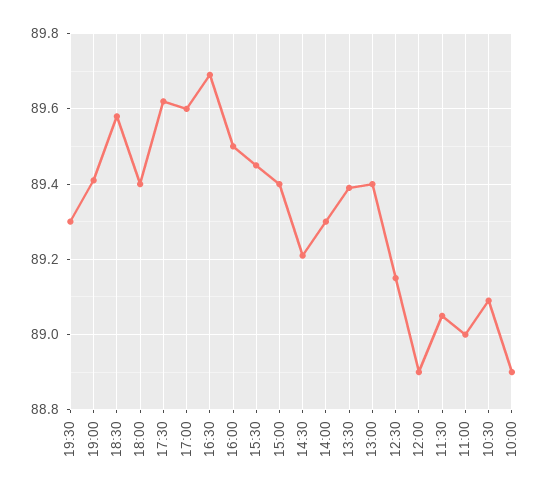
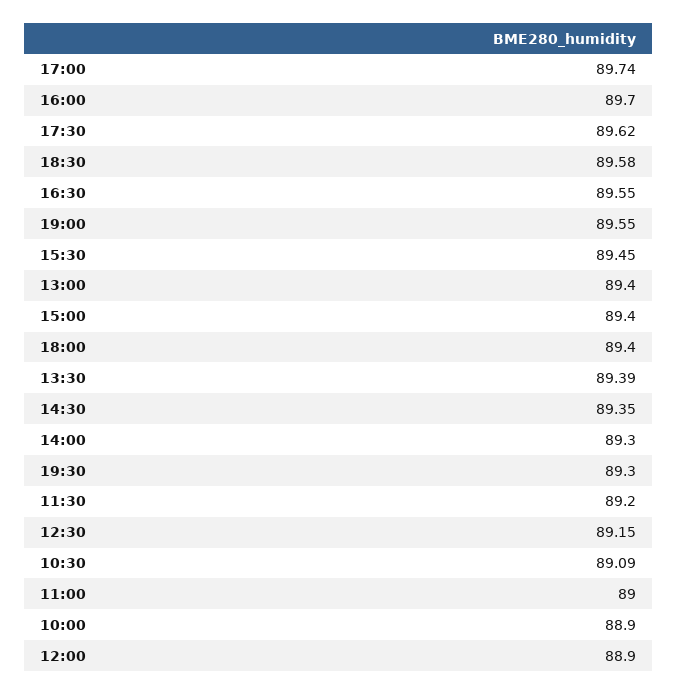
  {
    "19:30": 89.3,
-   "19:00": 89.4,
+   "19:00": 89.55,
    "18:30": 89.58,
    "18:00": 89.4,
    "17:30": 89.62,
-   "17:00": 89.6,
+   "17:00": 89.74,
-   "16:30": 89.7,
+   "16:30": 89.55,
-   "16:00": 89.5,
+   "16:00": 89.7,
    "15:30": 89.45,
    "15:00": 89.4,
-   "14:30": 89.2,
+   "14:30": 89.35,
    "14:00": 89.3,
    "13:30": 89.39,
    "13:00": 89.4,
    "12:30": 89.15,
    "12:00": 88.9,
-   "11:30": 89.05,
+   "11:30": 89.2,
    "11:00": 89,
    "10:30": 89.09,
    "10:00": 88.9
  }

